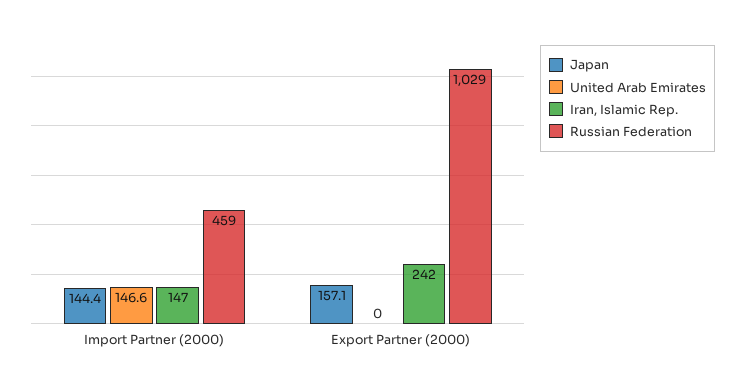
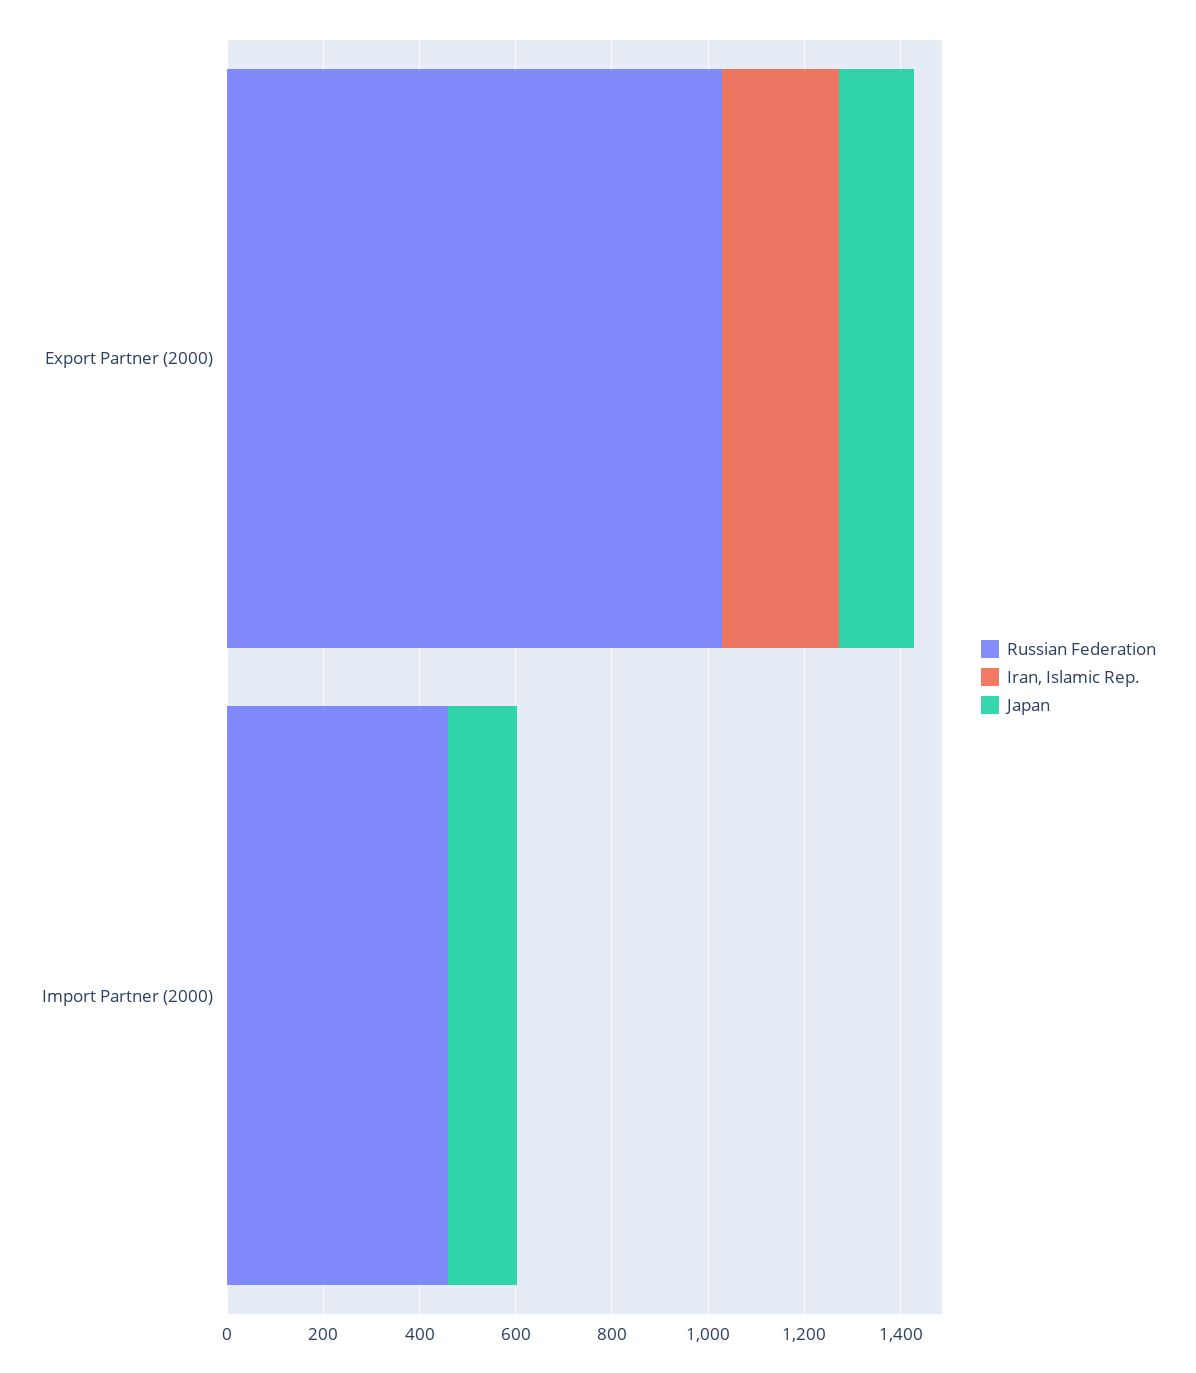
  {
    "Japan": {
      "Import Partner (2000)": 144.4,
      "Export Partner (2000)": 157.1
    },
-   "United Arab Emirates": {
-     "Import Partner (2000)": 146.6,
-     "Export Partner (2000)": 0
-   },
    "Iran, Islamic Rep.": {
-     "Import Partner (2000)": 147,
+     "Import Partner (2000)": 0,
      "Export Partner (2000)": 242
    },
    "Russian Federation": {
      "Import Partner (2000)": 459,
      "Export Partner (2000)": 1029
    }
  }

